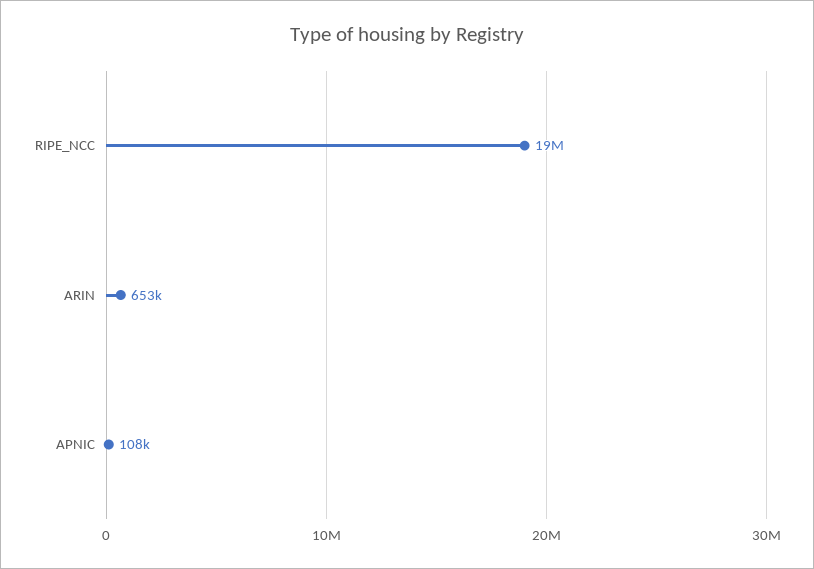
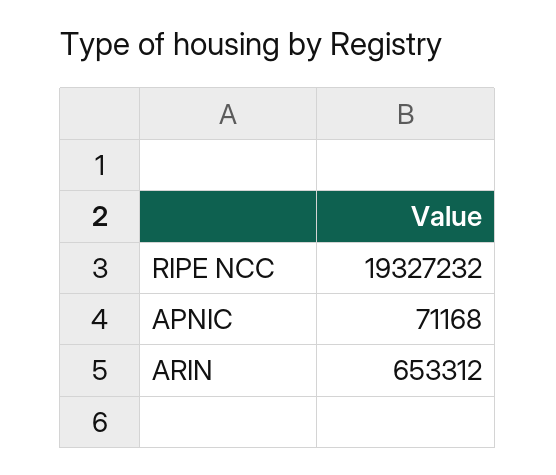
  {
    "RIPE_NCC": 19327232,
    "ARIN": 653312,
-   "APNIC": 108000
+   "APNIC": 71168
  }

